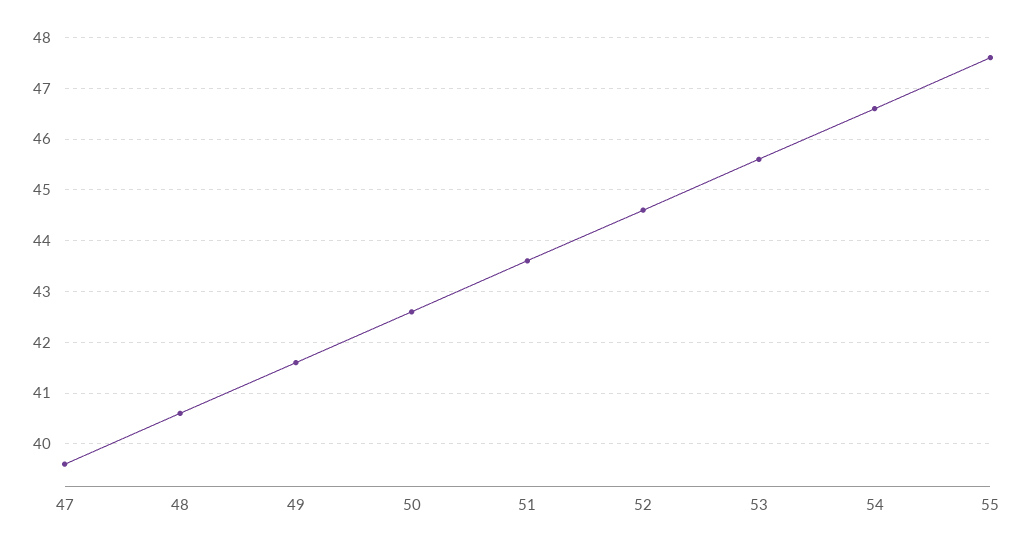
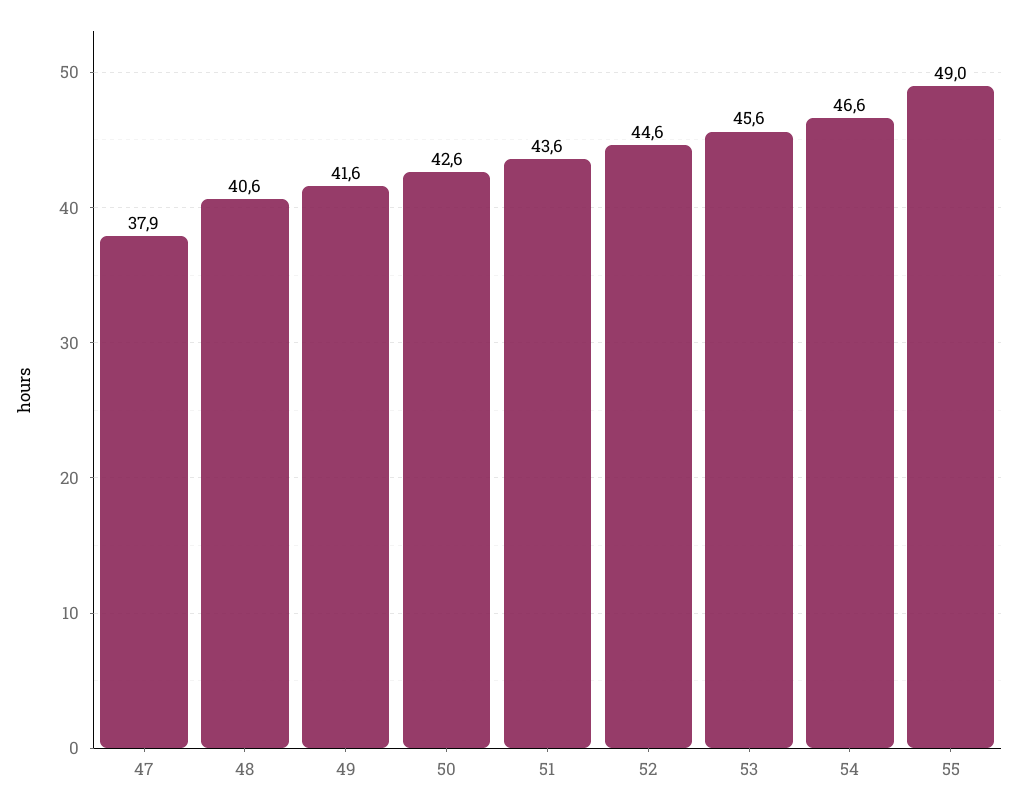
  {
-   "47": 39.5,
+   "47": 37.9,
    "48": 40.6,
    "49": 41.6,
    "50": 42.6,
    "51": 43.6,
    "52": 44.6,
    "53": 45.6,
    "54": 46.6,
-   "55": 47.5
+   "55": 49
  }

